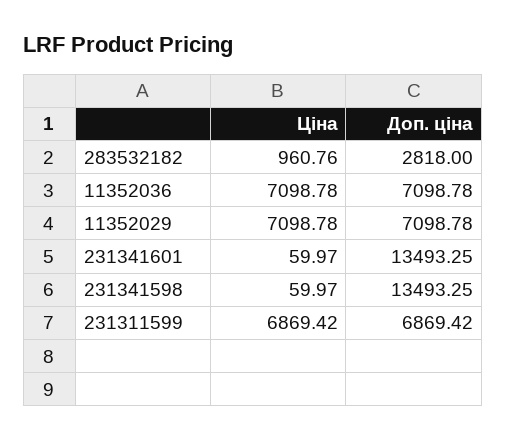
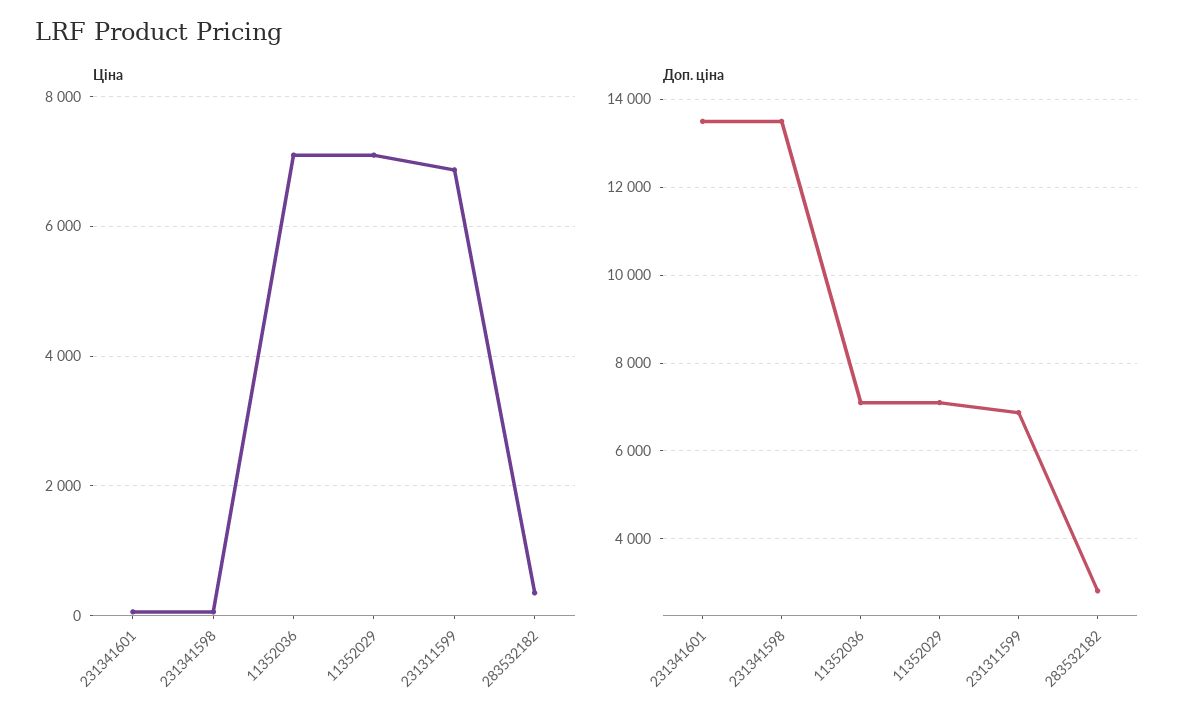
  {
    "Ціна": {
-     "283532182": 960.76,
+     "283532182": 400,
      "11352036": 7098.78,
      "11352029": 7098.78,
      "231341601": 59.97,
      "231341598": 59.97,
      "231311599": 6869.42
    },
    "Доп. ціна": {
      "283532182": 2818,
      "11352036": 7098.78,
      "11352029": 7098.78,
      "231341601": 13493.25,
      "231341598": 13493.25,
      "231311599": 6869.42
    }
  }

